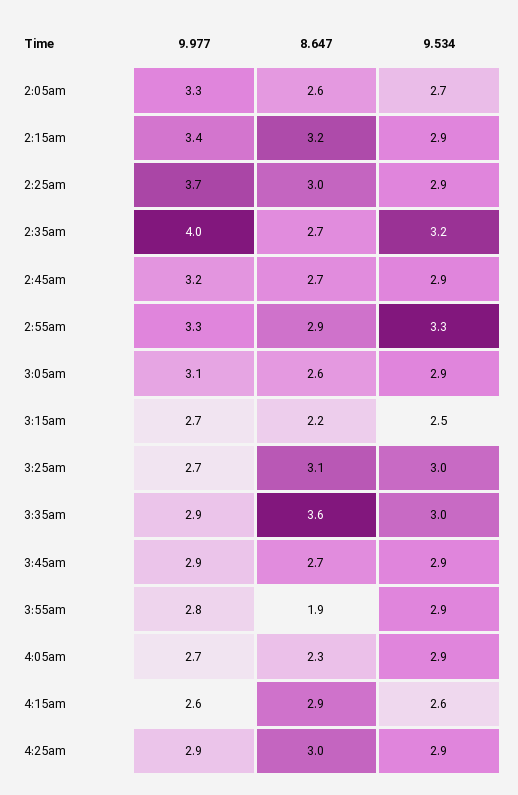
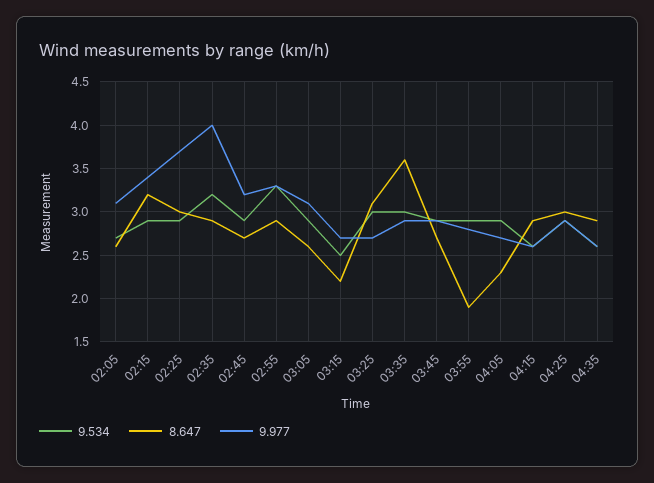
  {
    "9.977": {
-     "2:05am": 3.3,
+     "2:05am": 3.1,
      "2:15am": 3.4,
      "2:25am": 3.7,
      "2:35am": 4,
      "2:45am": 3.2,
      "2:55am": 3.3,
      "3:05am": 3.1,
      "3:15am": 2.7,
      "3:25am": 2.7,
      "3:35am": 2.9,
      "3:45am": 2.9,
      "3:55am": 2.8,
      "4:05am": 2.7,
      "4:15am": 2.6,
-     "4:25am": 2.9
+     "4:25am": 2.9,
+     "04:35": 2.6
    },
    "8.647": {
      "2:05am": 2.6,
      "2:15am": 3.2,
      "2:25am": 3,
-     "2:35am": 2.7,
+     "2:35am": 2.9,
      "2:45am": 2.7,
      "2:55am": 2.9,
      "3:05am": 2.6,
      "3:15am": 2.2,
      "3:25am": 3.1,
      "3:35am": 3.6,
      "3:45am": 2.7,
      "3:55am": 1.9,
      "4:05am": 2.3,
      "4:15am": 2.9,
-     "4:25am": 3
+     "4:25am": 3,
+     "04:35": 2.9
    },
    "9.534": {
      "2:05am": 2.7,
      "2:15am": 2.9,
      "2:25am": 2.9,
      "2:35am": 3.2,
      "2:45am": 2.9,
      "2:55am": 3.3,
      "3:05am": 2.9,
      "3:15am": 2.5,
      "3:25am": 3,
      "3:35am": 3,
      "3:45am": 2.9,
      "3:55am": 2.9,
      "4:05am": 2.9,
      "4:15am": 2.6,
-     "4:25am": 2.9
+     "4:25am": 2.9,
+     "04:35": 2.6
    }
  }

